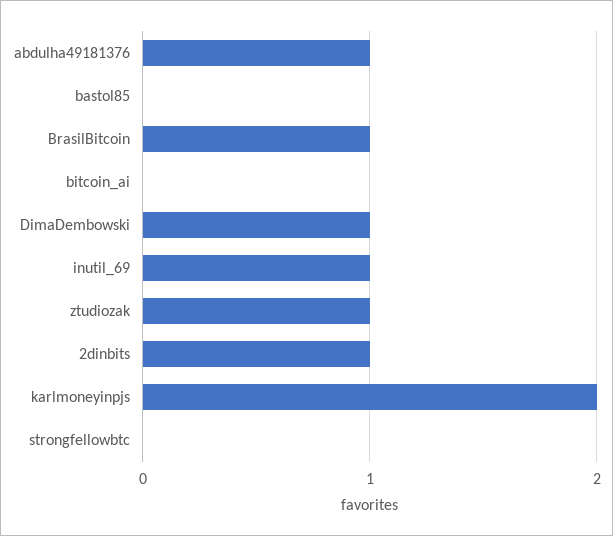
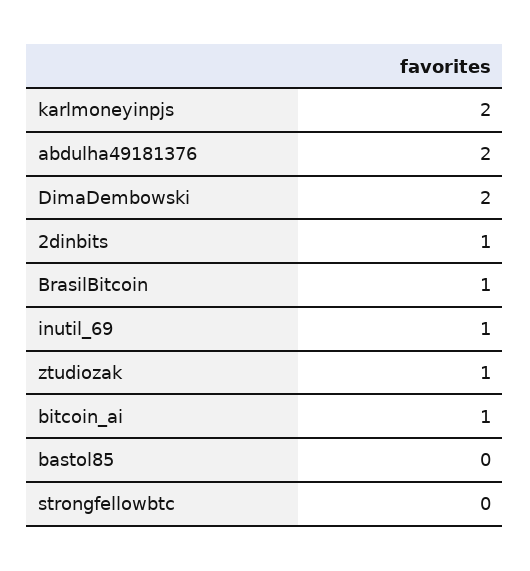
  {
-   "abdulha49181376": 1,
+   "abdulha49181376": 2,
    "bastol85": 0,
    "BrasilBitcoin": 1,
-   "bitcoin_ai": 0,
+   "bitcoin_ai": 1,
-   "DimaDembowski": 1,
+   "DimaDembowski": 2,
    "inutil_69": 1,
    "ztudiozak": 1,
    "2dinbits": 1,
    "karlmoneyinpjs": 2,
    "strongfellowbtc": 0
  }

